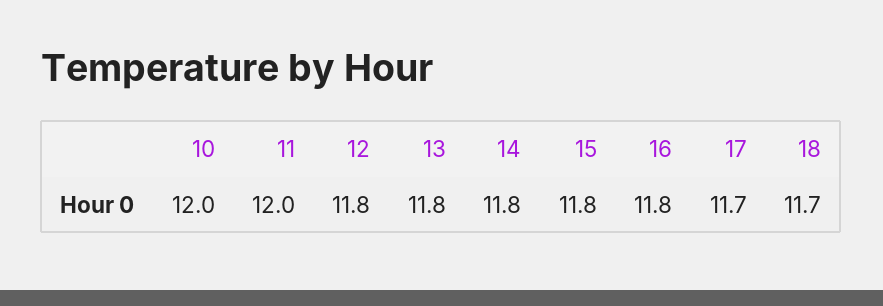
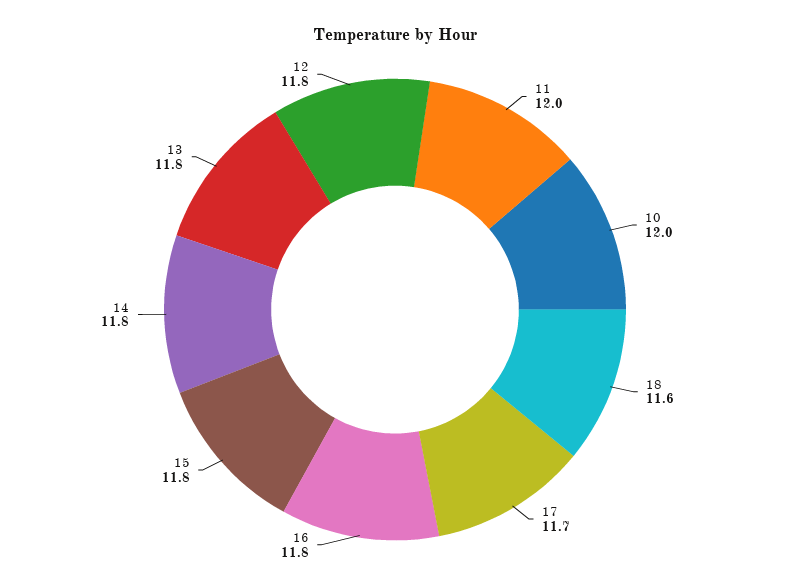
  {
    "10": 12,
    "11": 12,
    "12": 11.8,
    "13": 11.8,
    "14": 11.8,
    "15": 11.8,
    "16": 11.8,
    "17": 11.7,
-   "18": 11.7
+   "18": 11.6
  }

